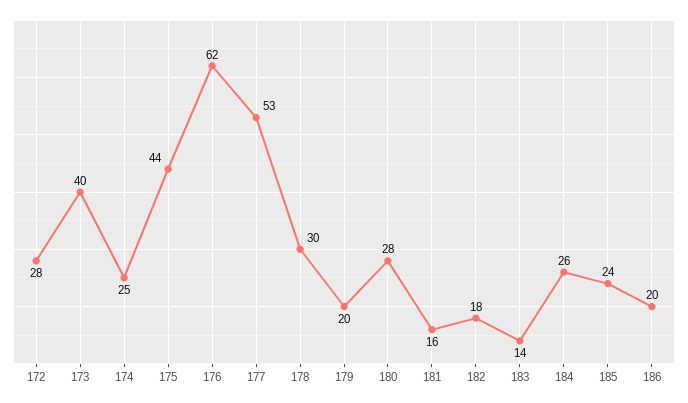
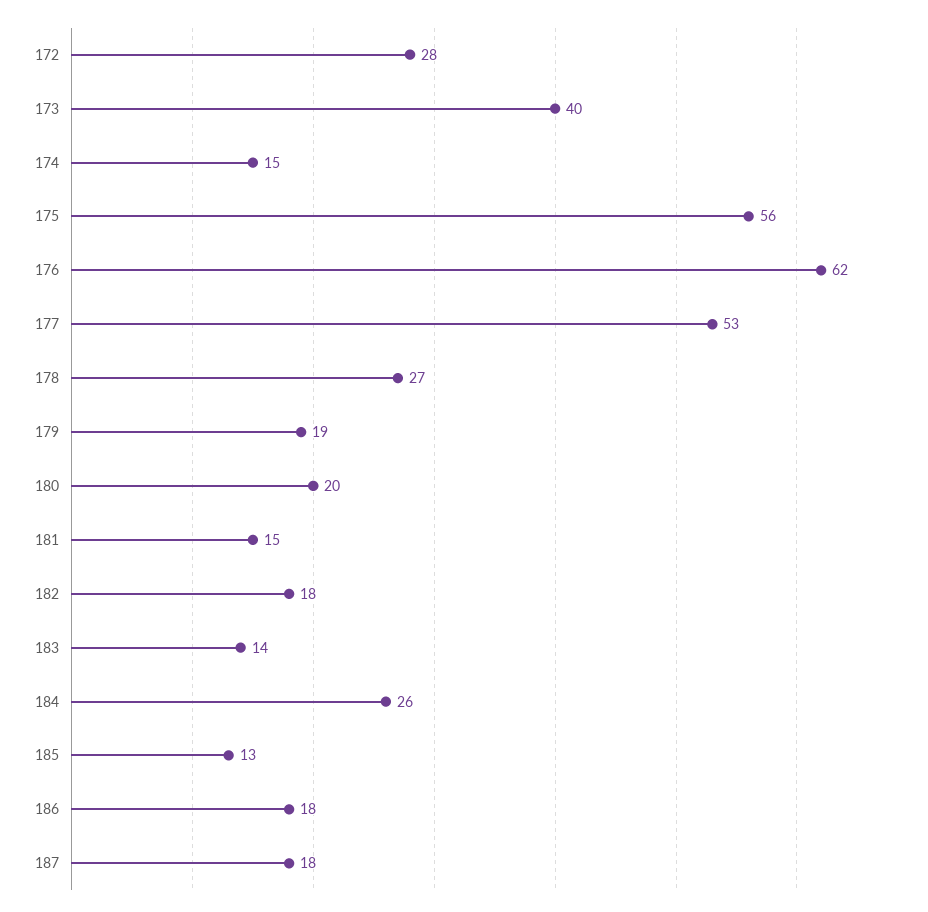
  {
    "172": 28,
    "173": 40,
-   "174": 25,
+   "174": 15,
-   "175": 44,
+   "175": 56,
    "176": 62,
    "177": 53,
-   "178": 30,
+   "178": 27,
-   "179": 20,
+   "179": 19,
-   "180": 28,
+   "180": 20,
-   "181": 16,
+   "181": 15,
    "182": 18,
    "183": 14,
    "184": 26,
-   "185": 24,
+   "185": 13,
-   "186": 20
+   "186": 18,
+   "187": 18
  }

